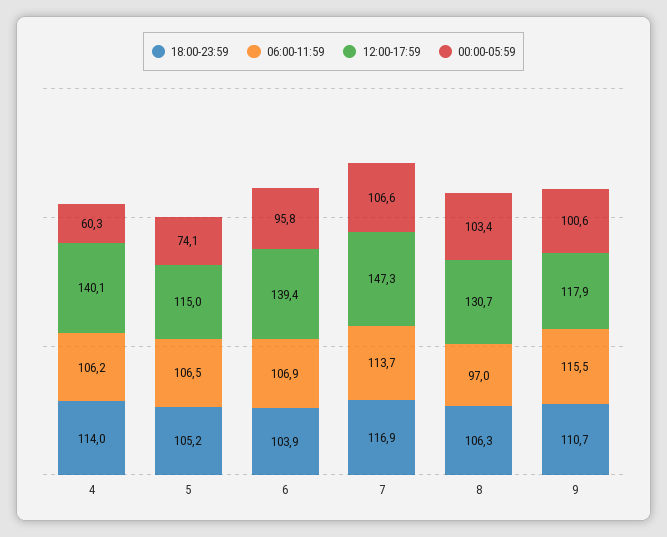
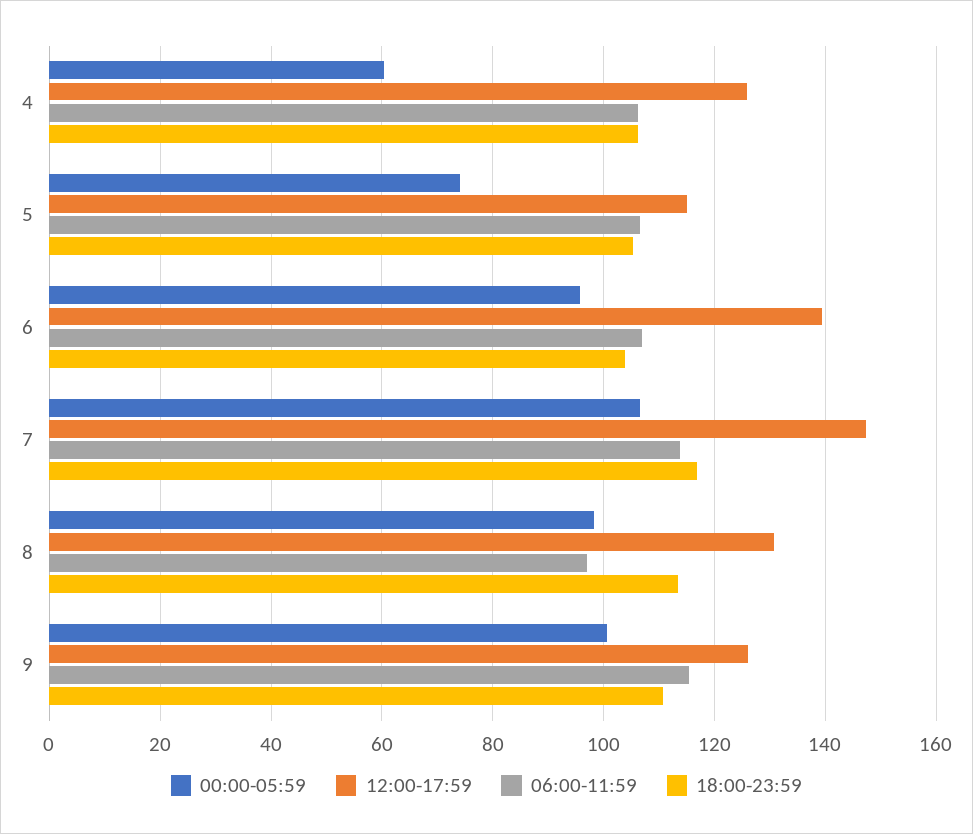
  {
    "18:00-23:59": {
-     "4": 114,
+     "4": 106,
      "5": 105.2,
      "6": 103.9,
      "7": 116.9,
-     "8": 106.3,
+     "8": 114,
      "9": 110.7
    },
    "06:00-11:59": {
      "4": 106.2,
      "5": 106.5,
      "6": 106.9,
      "7": 113.7,
      "8": 97,
      "9": 115.5
    },
    "12:00-17:59": {
-     "4": 140.1,
+     "4": 126,
      "5": 115,
      "6": 139.4,
      "7": 147.3,
      "8": 130.7,
-     "9": 117.9
+     "9": 126
    },
    "00:00-05:59": {
      "4": 60.3,
      "5": 74.1,
      "6": 95.8,
      "7": 106.6,
-     "8": 103.4,
+     "8": 98,
      "9": 100.6
    }
  }

